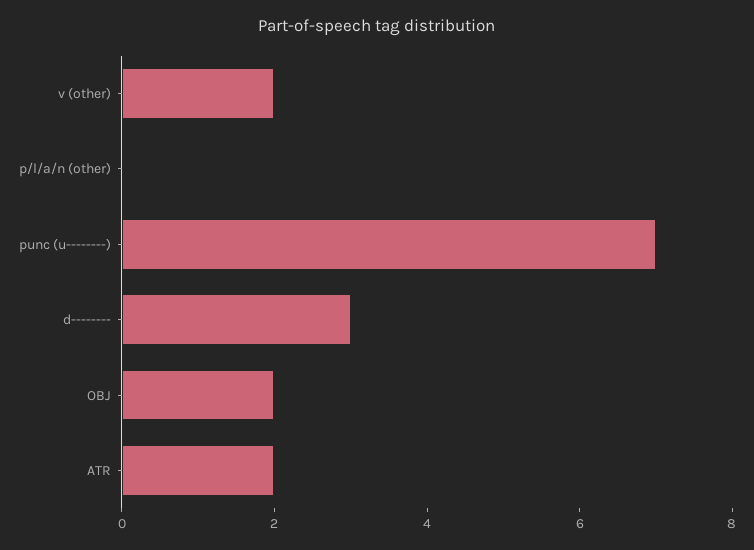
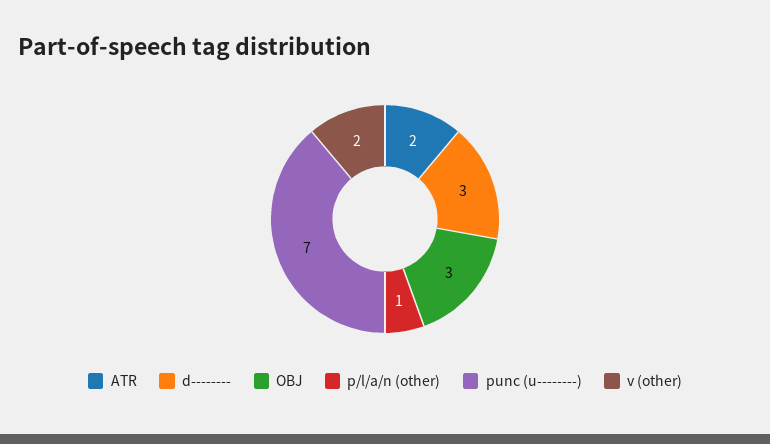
  {
    "v (other)": 2,
-   "p/l/a/n (other)": 0,
+   "p/l/a/n (other)": 1,
    "punc (u--------)": 7,
    "d--------": 3,
-   "OBJ": 2,
+   "OBJ": 3,
    "ATR": 2
  }

